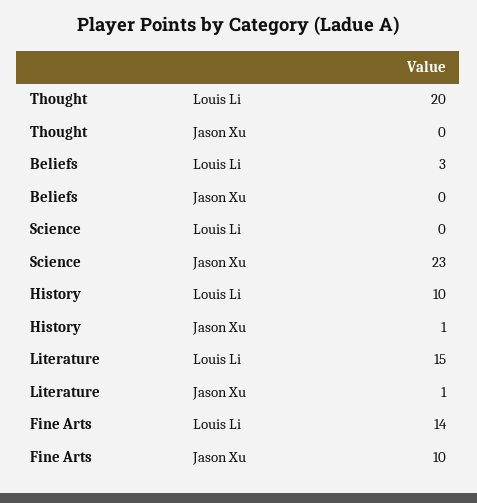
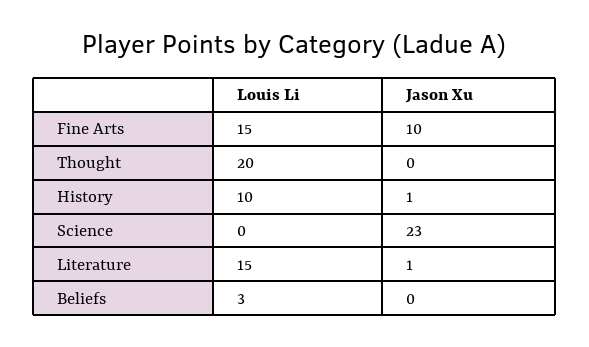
  {
    "Thought": {
      "Louis Li": 20,
      "Jason Xu": 0
    },
    "Beliefs": {
      "Louis Li": 3,
      "Jason Xu": 0
    },
    "Science": {
      "Louis Li": 0,
      "Jason Xu": 23
    },
    "History": {
      "Louis Li": 10,
      "Jason Xu": 1
    },
    "Literature": {
      "Louis Li": 15,
      "Jason Xu": 1
    },
    "Fine Arts": {
-     "Louis Li": 14,
+     "Louis Li": 15,
      "Jason Xu": 10
    }
  }

